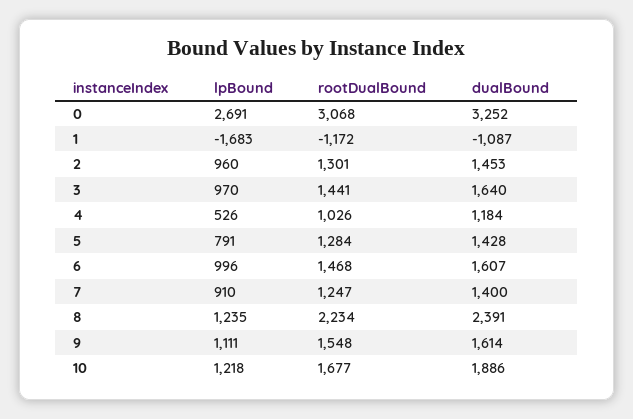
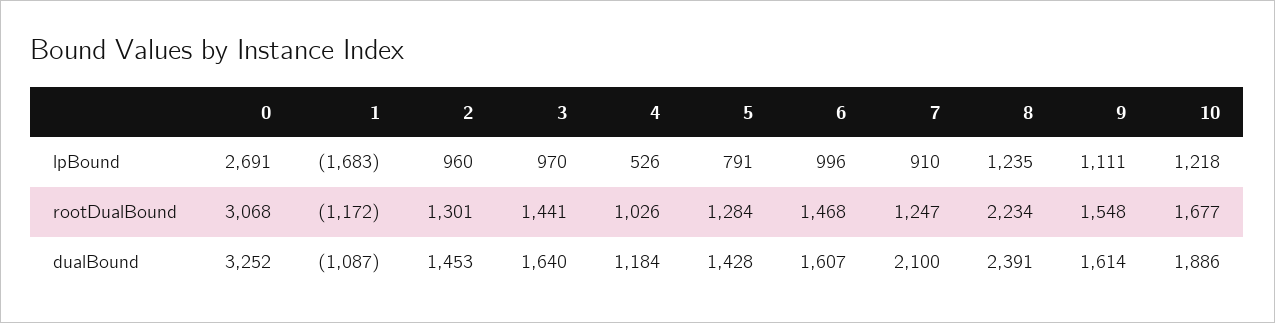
  {
    "lpBound": {
      "0": 2691,
      "1": -1683,
      "2": 960,
      "3": 970,
      "4": 526,
      "5": 791,
      "6": 996,
      "7": 910,
      "8": 1235,
      "9": 1111,
      "10": 1218
    },
    "rootDualBound": {
      "0": 3068,
      "1": -1172,
      "2": 1301,
      "3": 1441,
      "4": 1026,
      "5": 1284,
      "6": 1468,
      "7": 1247,
      "8": 2234,
      "9": 1548,
      "10": 1677
    },
    "dualBound": {
      "0": 3252,
      "1": -1087,
      "2": 1453,
      "3": 1640,
      "4": 1184,
      "5": 1428,
      "6": 1607,
-     "7": 1400,
+     "7": 2100,
      "8": 2391,
      "9": 1614,
      "10": 1886
    }
  }

